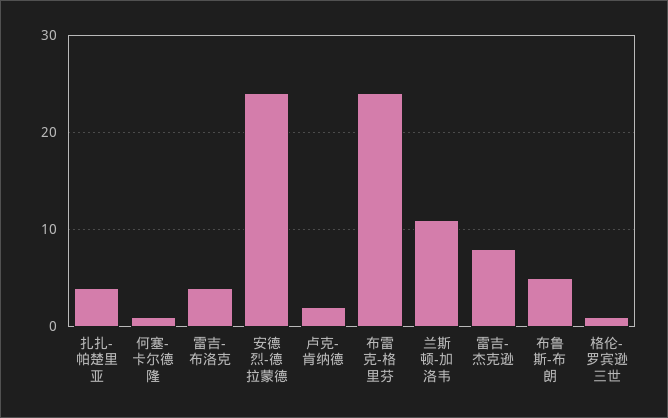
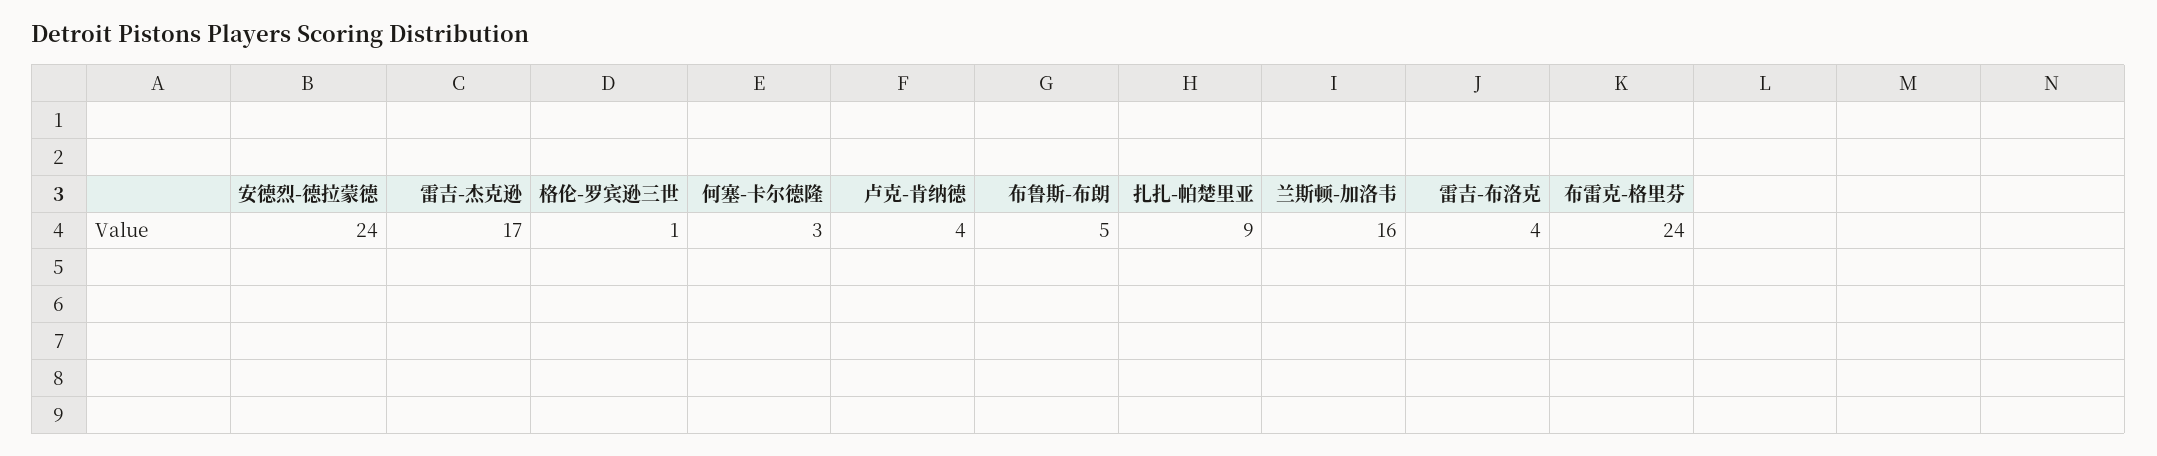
  {
-   "扎扎-帕楚里亚": 4,
+   "扎扎-帕楚里亚": 9,
-   "何塞-卡尔德隆": 1,
+   "何塞-卡尔德隆": 3,
    "雷吉-布洛克": 4,
    "安德烈-德拉蒙德": 24,
-   "卢克-肯纳德": 2,
+   "卢克-肯纳德": 4,
    "布雷克-格里芬": 24,
-   "兰斯顿-加洛韦": 11,
+   "兰斯顿-加洛韦": 16,
-   "雷吉-杰克逊": 8,
+   "雷吉-杰克逊": 17,
    "布鲁斯-布朗": 5,
    "格伦-罗宾逊三世": 1
  }

